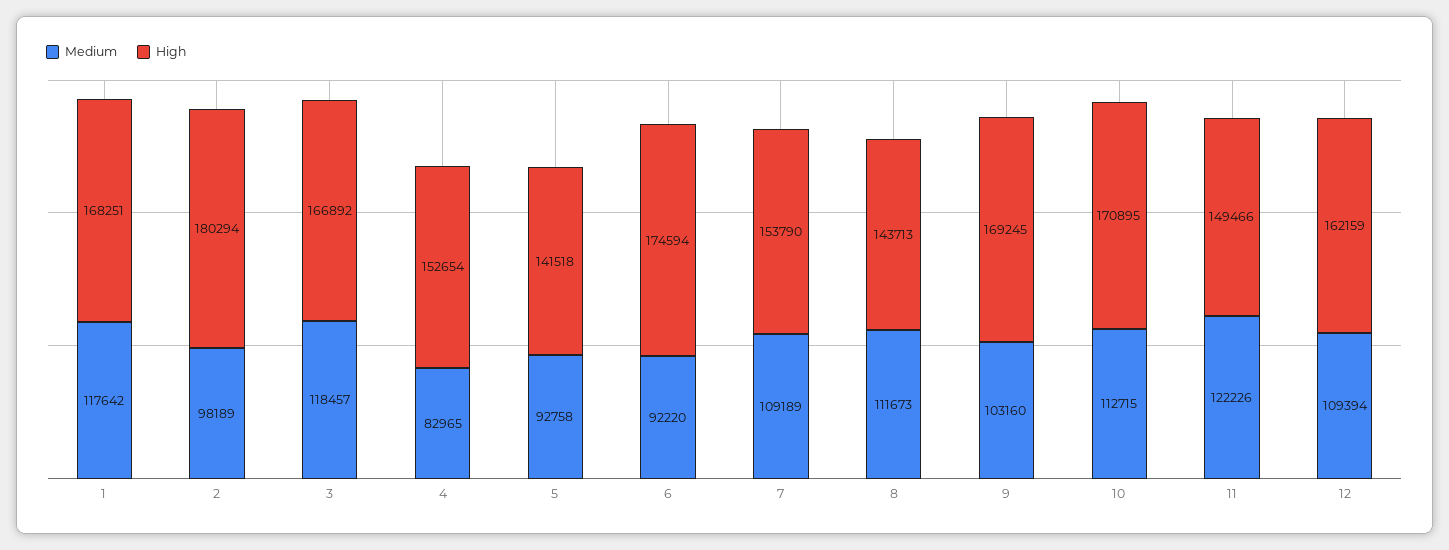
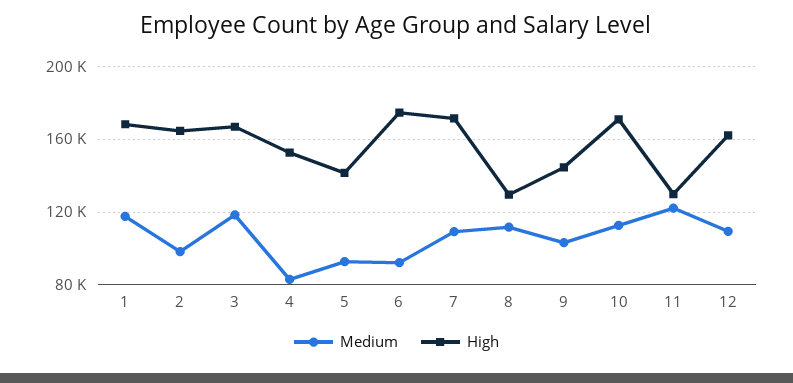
  {
    "Medium": {
      "1": 117642,
      "2": 98189,
      "3": 118457,
      "4": 82965,
      "5": 92758,
      "6": 92220,
      "7": 109189,
      "8": 111673,
      "9": 103160,
      "10": 112715,
      "11": 122226,
      "12": 109394
    },
    "High": {
      "1": 168251,
-     "2": 180294,
+     "2": 165000,
      "3": 166892,
      "4": 152654,
      "5": 141518,
      "6": 174594,
-     "7": 153790,
+     "7": 170000,
-     "8": 143713,
+     "8": 130000,
-     "9": 169245,
+     "9": 145000,
      "10": 170895,
-     "11": 149466,
+     "11": 130000,
      "12": 162159
    }
  }

